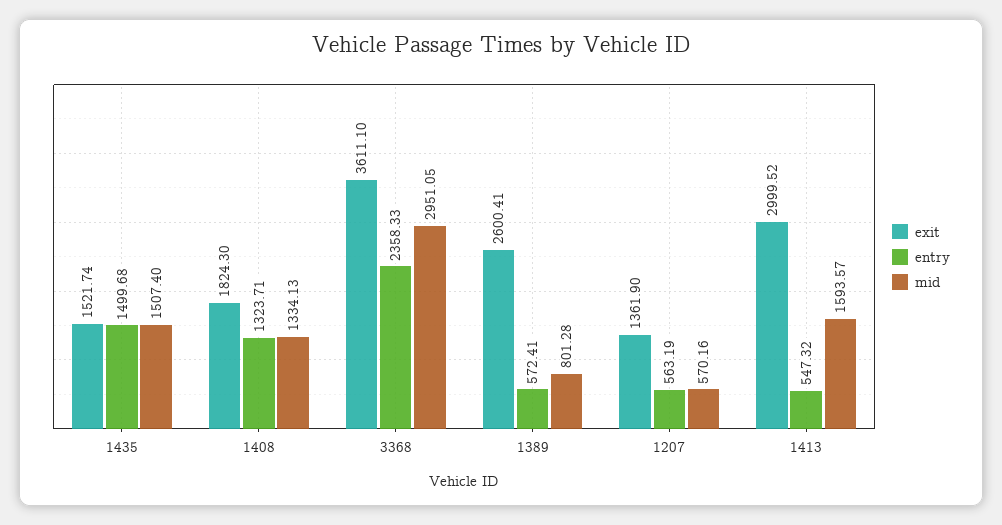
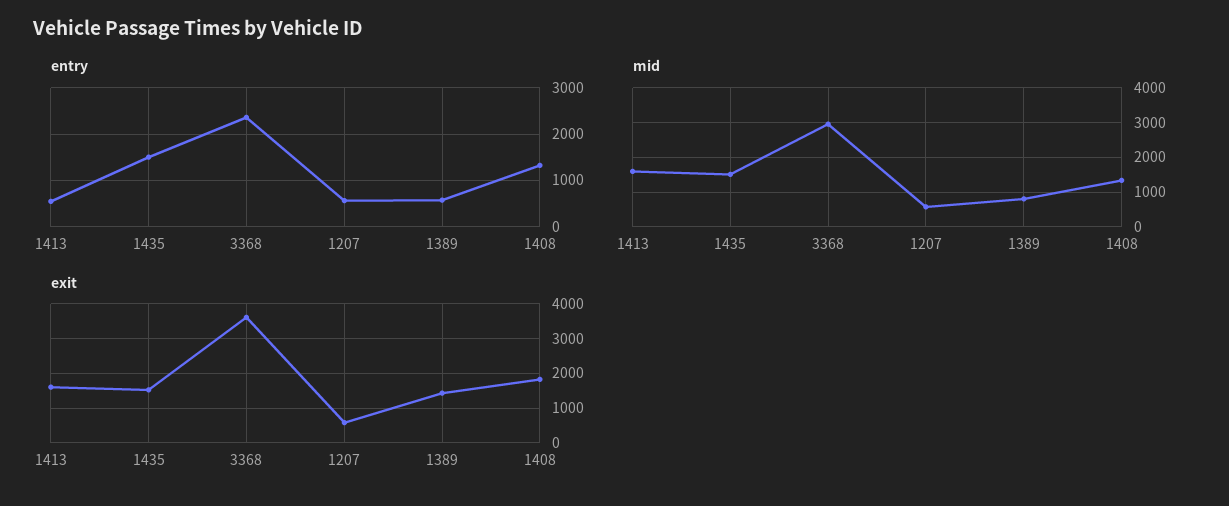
  {
    "exit": {
      "1435": 1521.74,
      "1408": 1824.3,
      "3368": 3611.1,
-     "1389": 2600.41,
+     "1389": 1400,
-     "1207": 1361.9,
+     "1207": 600,
-     "1413": 2999.52
+     "1413": 1600
    },
    "entry": {
      "1435": 1499.68,
      "1408": 1323.71,
      "3368": 2358.33,
      "1389": 572.41,
      "1207": 563.19,
      "1413": 547.32
    },
    "mid": {
      "1435": 1507.4,
      "1408": 1334.13,
      "3368": 2951.05,
      "1389": 801.28,
      "1207": 570.16,
      "1413": 1593.57
    }
  }

